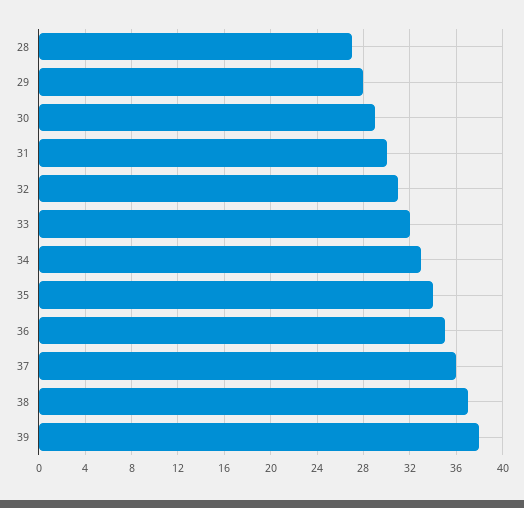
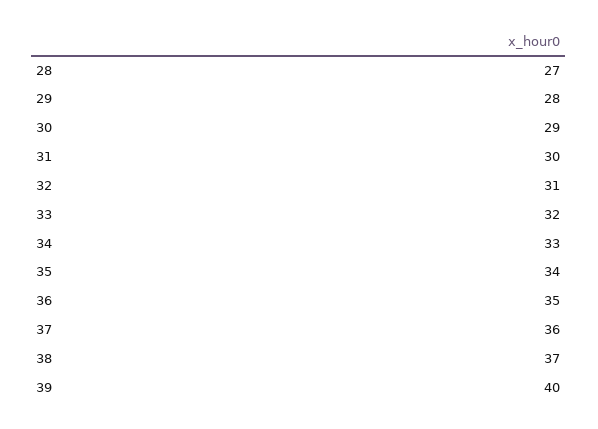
  {
    "28": 27,
    "29": 28,
    "30": 29,
    "31": 30,
    "32": 31,
    "33": 32,
    "34": 33,
    "35": 34,
    "36": 35,
    "37": 36,
    "38": 37,
-   "39": 38
+   "39": 40
  }

